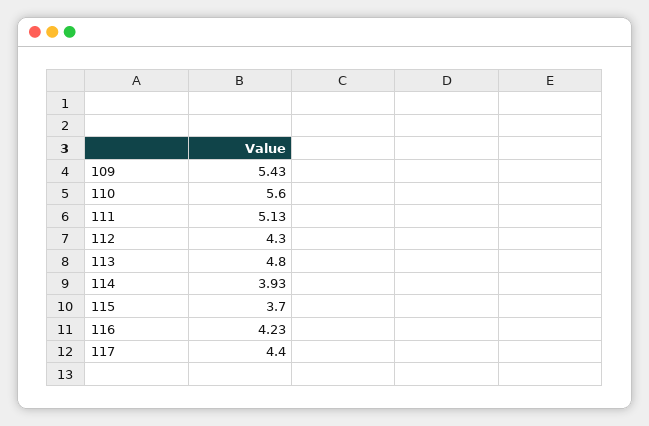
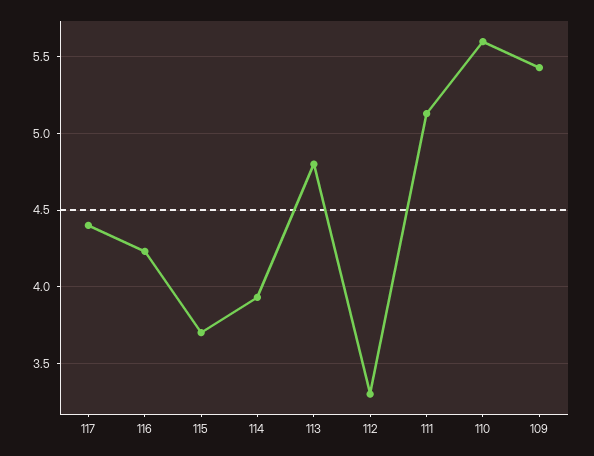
  {
    "109": 5.43,
    "110": 5.6,
    "111": 5.13,
-   "112": 4.3,
+   "112": 3.3,
    "113": 4.8,
    "114": 3.93,
    "115": 3.7,
    "116": 4.23,
    "117": 4.4
  }

